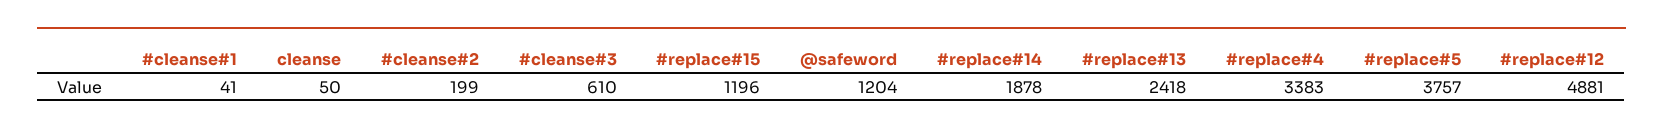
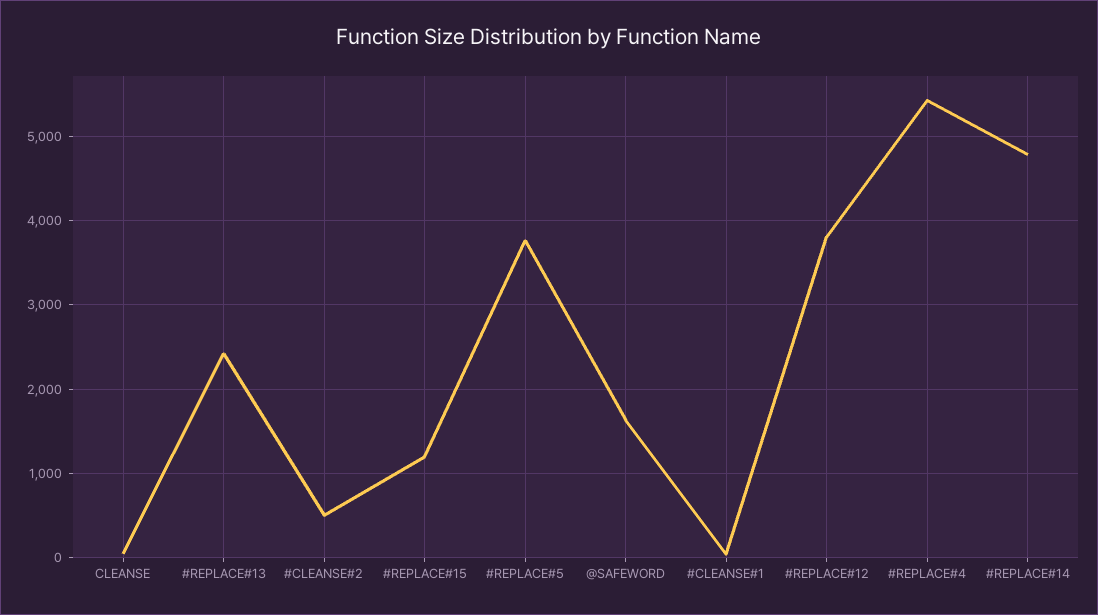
  {
    "#cleanse#1": 41,
    "cleanse": 50,
-   "#cleanse#2": 199,
+   "#cleanse#2": 500,
-   "#cleanse#3": 610,
    "#replace#15": 1196,
-   "@safeword": 1204,
+   "@safeword": 1600,
-   "#replace#14": 1878,
+   "#replace#14": 4800,
    "#replace#13": 2418,
-   "#replace#4": 3383,
+   "#replace#4": 5400,
    "#replace#5": 3757,
-   "#replace#12": 4881
+   "#replace#12": 3800
  }

